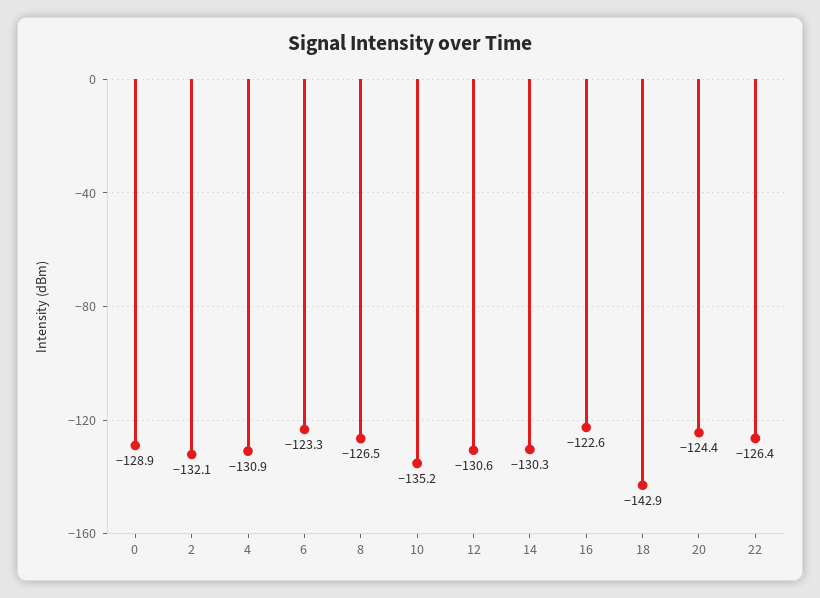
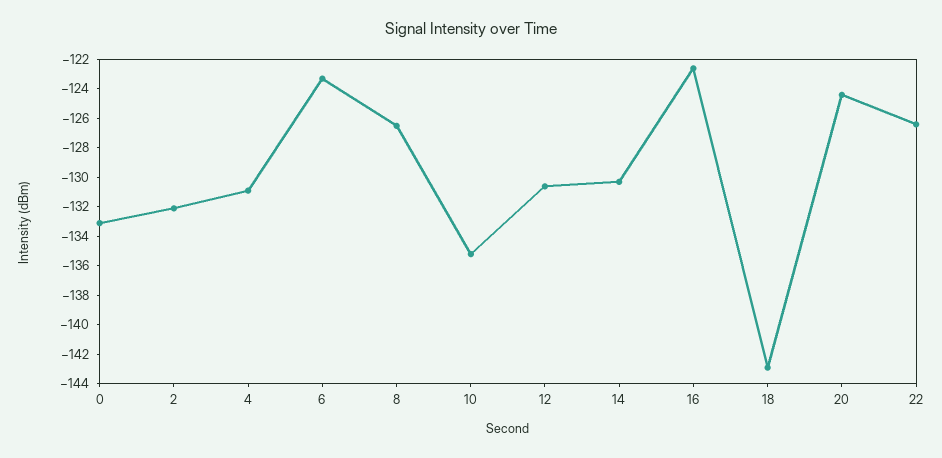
  {
-   "0": -128.9,
+   "0": -133,
    "2": -132.1,
    "4": -130.9,
    "6": -123.3,
    "8": -126.5,
    "10": -135.2,
    "12": -130.6,
    "14": -130.3,
    "16": -122.6,
    "18": -142.9,
    "20": -124.4,
    "22": -126.4
  }

